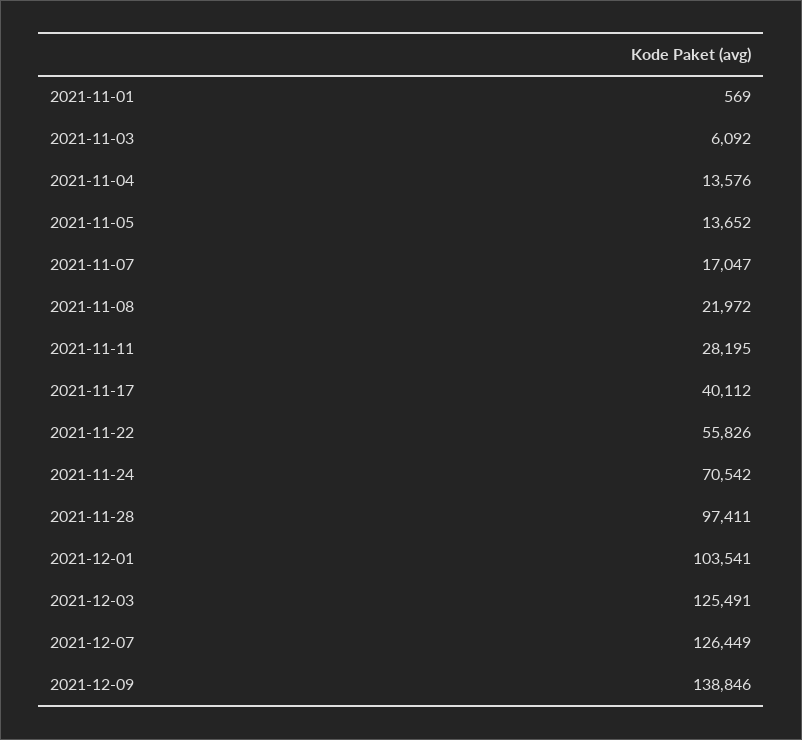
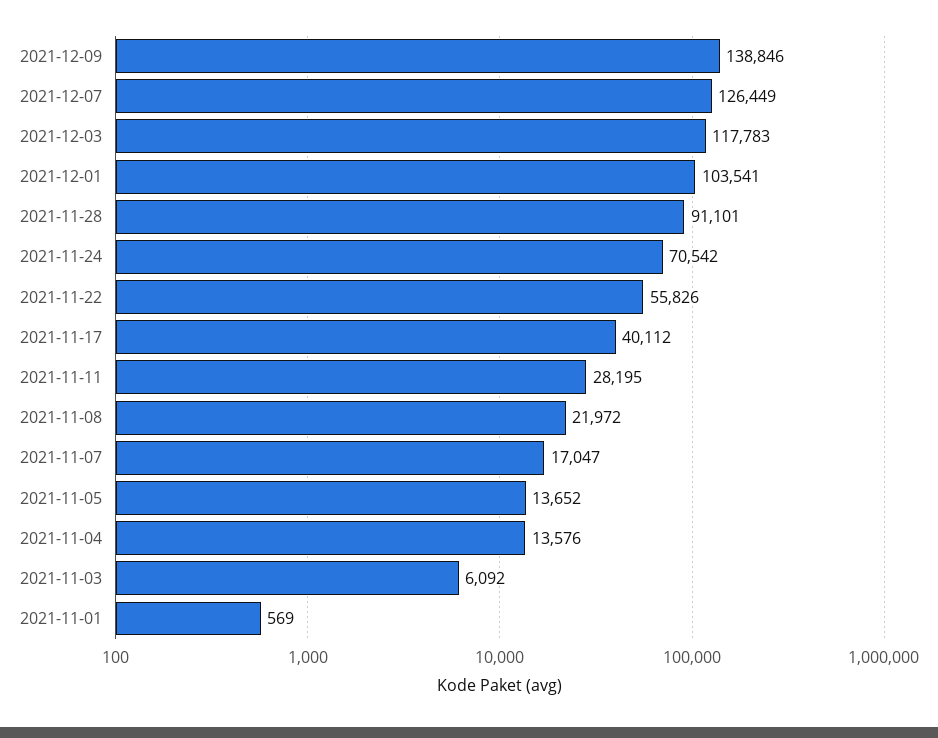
  {
    "2021-11-01": 569,
    "2021-11-03": 6092,
    "2021-11-04": 13576,
    "2021-11-05": 13652,
    "2021-11-07": 17047,
    "2021-11-08": 21972,
    "2021-11-11": 28195,
    "2021-11-17": 40112,
    "2021-11-22": 55826,
    "2021-11-24": 70542,
-   "2021-11-28": 97411,
+   "2021-11-28": 91101,
    "2021-12-01": 103541,
-   "2021-12-03": 125491,
+   "2021-12-03": 117783,
    "2021-12-07": 126449,
    "2021-12-09": 138846
  }

